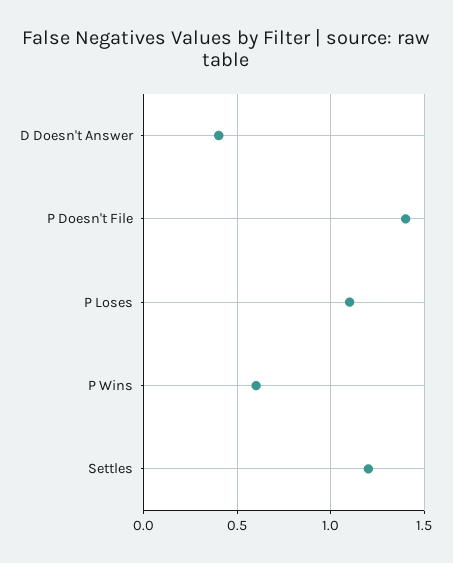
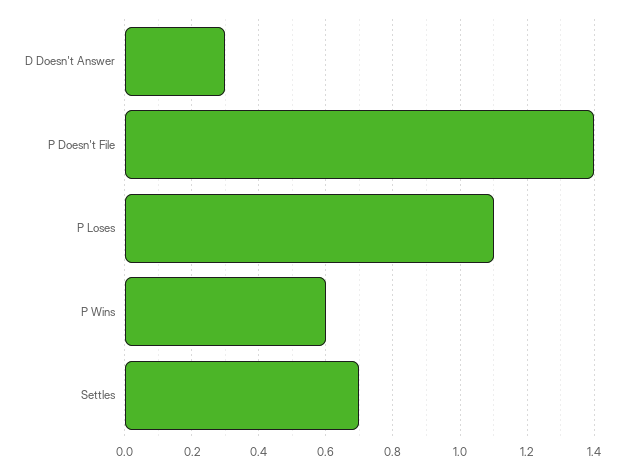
  {
-   "D Doesn't Answer": 0.4,
+   "D Doesn't Answer": 0.3,
    "P Doesn't File": 1.4,
    "P Loses": 1.1,
    "P Wins": 0.6,
-   "Settles": 1.2
+   "Settles": 0.7
  }

